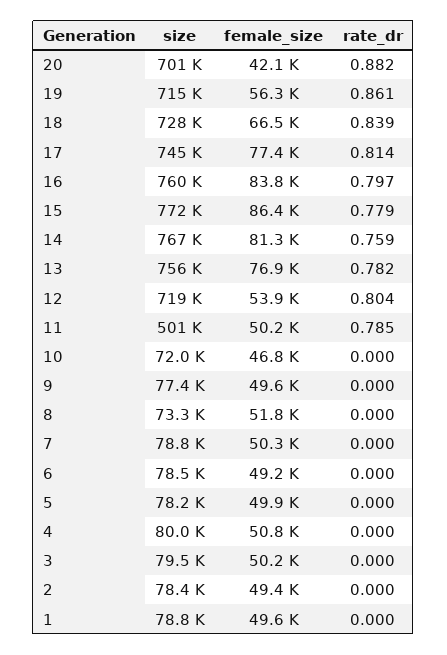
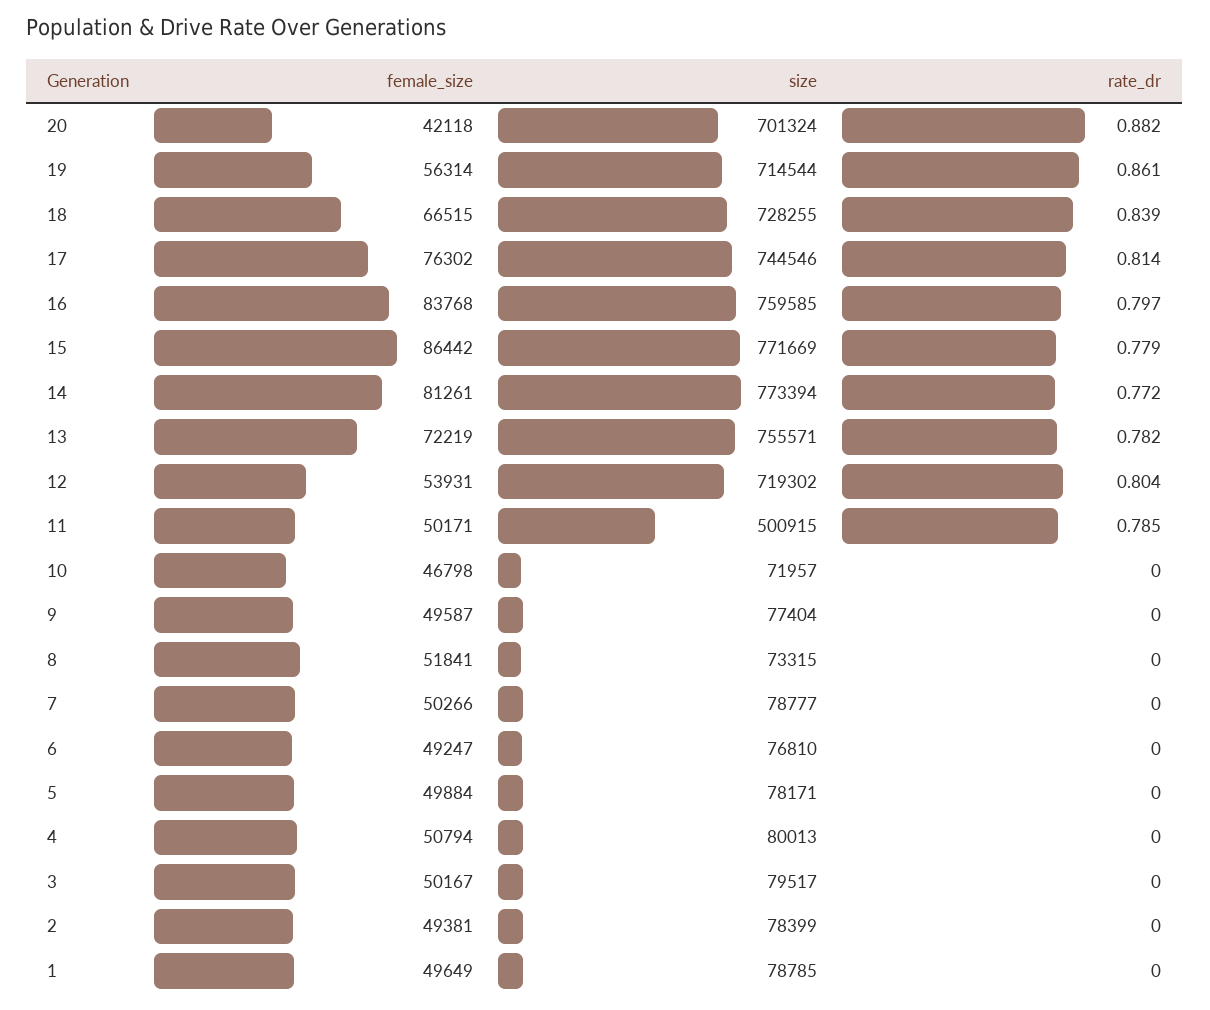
  {
    "size": {
      "20": 701324,
      "19": 714544,
      "18": 728255,
      "17": 744546,
      "16": 759585,
      "15": 771669,
-     "14": 767000,
+     "14": 773394,
      "13": 755571,
      "12": 719302,
      "11": 500915,
      "10": 71957,
      "9": 77404,
      "8": 73315,
      "7": 78777,
-     "6": 78500,
+     "6": 76810,
      "5": 78171,
      "4": 80013,
      "3": 79517,
      "2": 78399,
      "1": 78785
    },
    "female_size": {
      "20": 42118,
      "19": 56314,
      "18": 66515,
-     "17": 77400,
+     "17": 76302,
      "16": 83768,
      "15": 86442,
      "14": 81261,
-     "13": 76900,
+     "13": 72219,
      "12": 53931,
      "11": 50171,
      "10": 46798,
      "9": 49587,
      "8": 51841,
      "7": 50266,
      "6": 49247,
      "5": 49884,
      "4": 50794,
      "3": 50167,
      "2": 49381,
      "1": 49649
    },
    "rate_dr": {
      "20": 0.882,
      "19": 0.861,
      "18": 0.839,
      "17": 0.814,
      "16": 0.797,
      "15": 0.779,
-     "14": 0.759,
+     "14": 0.772,
      "13": 0.782,
      "12": 0.804,
      "11": 0.785,
      "10": 0,
      "9": 0,
      "8": 0,
      "7": 0,
      "6": 0,
      "5": 0,
      "4": 0,
      "3": 0,
      "2": 0,
      "1": 0
    }
  }

